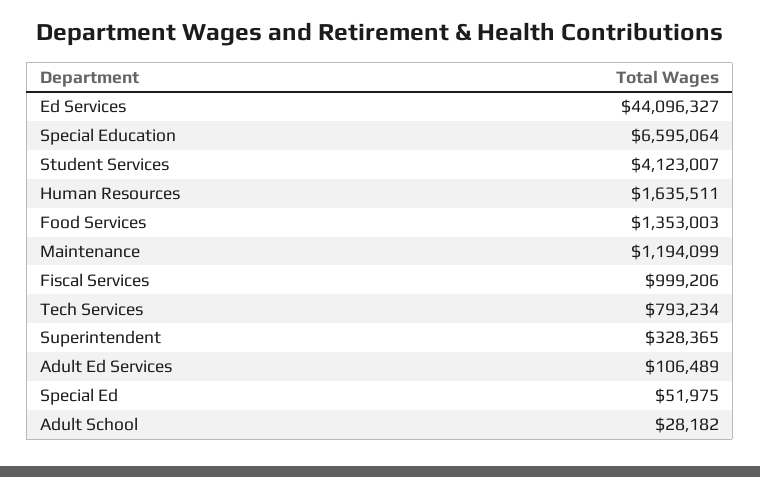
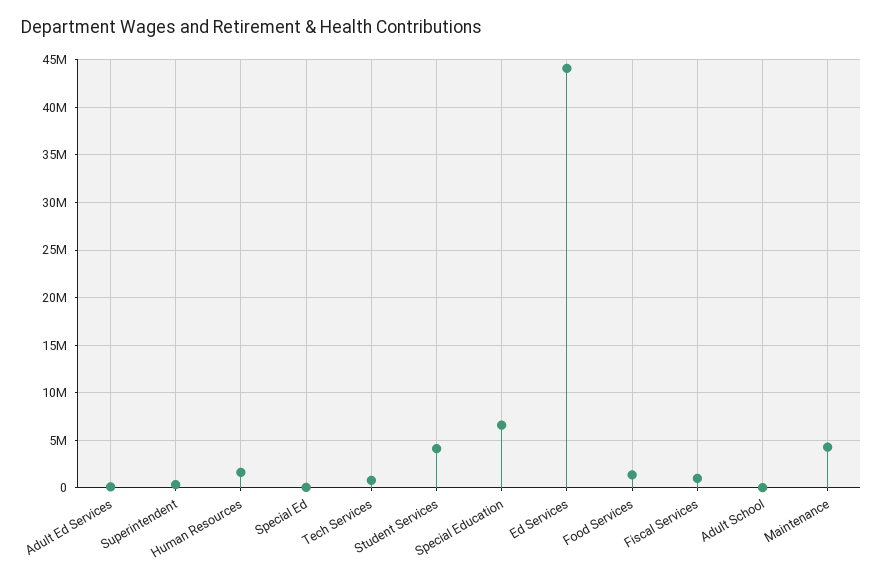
  {
    "Ed Services": 44096327,
    "Special Education": 6595064,
    "Student Services": 4123007,
    "Human Resources": 1635511,
    "Food Services": 1353003,
-   "Maintenance": 1194099,
+   "Maintenance": 4000000,
    "Fiscal Services": 999206,
    "Tech Services": 793234,
    "Superintendent": 328365,
    "Adult Ed Services": 106489,
    "Special Ed": 51975,
    "Adult School": 28182
  }

